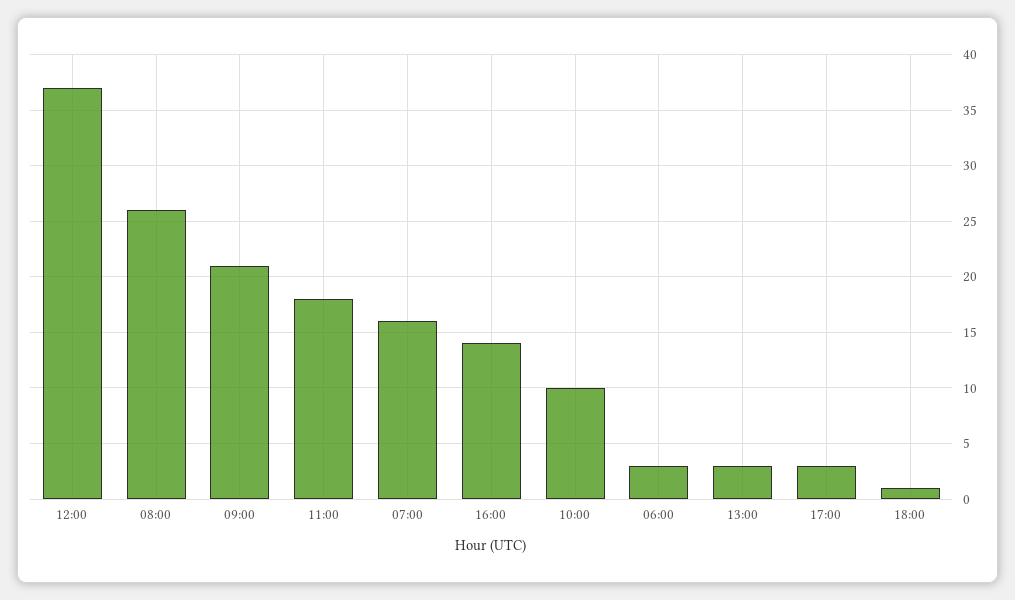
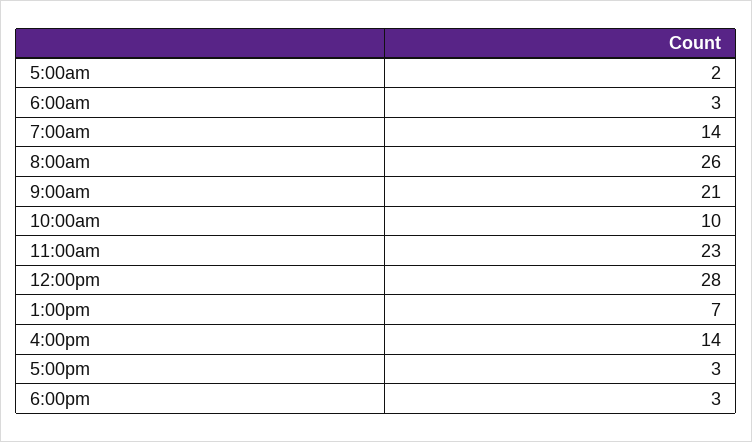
  {
-   "12:00": 37,
+   "12:00": 28,
    "08:00": 26,
    "09:00": 21,
-   "11:00": 18,
+   "11:00": 23,
-   "07:00": 16,
+   "07:00": 14,
    "16:00": 14,
    "10:00": 10,
    "06:00": 3,
-   "13:00": 3,
+   "13:00": 7,
    "17:00": 3,
-   "18:00": 1
+   "18:00": 3,
+   "5:00am": 2
  }

